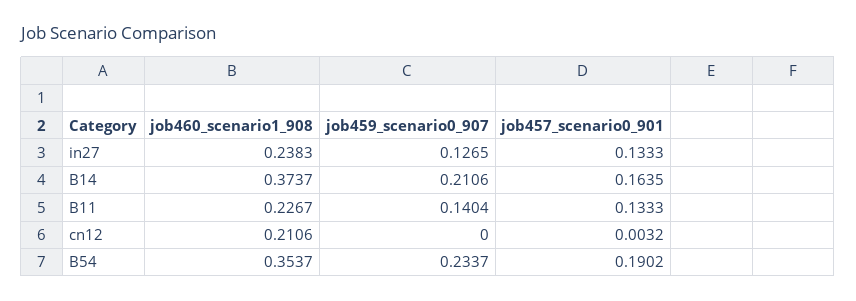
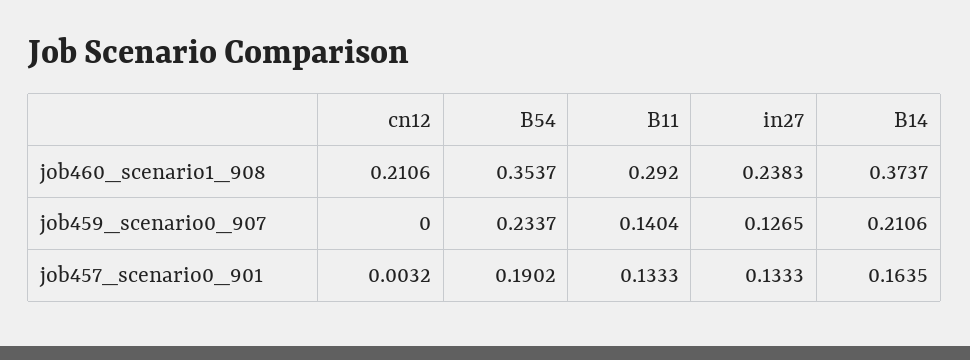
  {
    "job460_scenario1_908": {
      "in27": 0.2383,
      "B14": 0.3737,
-     "B11": 0.2267,
+     "B11": 0.292,
      "cn12": 0.2106,
      "B54": 0.3537
    },
    "job459_scenario0_907": {
      "in27": 0.1265,
      "B14": 0.2106,
      "B11": 0.1404,
      "cn12": 0,
      "B54": 0.2337
    },
    "job457_scenario0_901": {
      "in27": 0.1333,
      "B14": 0.1635,
      "B11": 0.1333,
      "cn12": 0.0032,
      "B54": 0.1902
    }
  }

